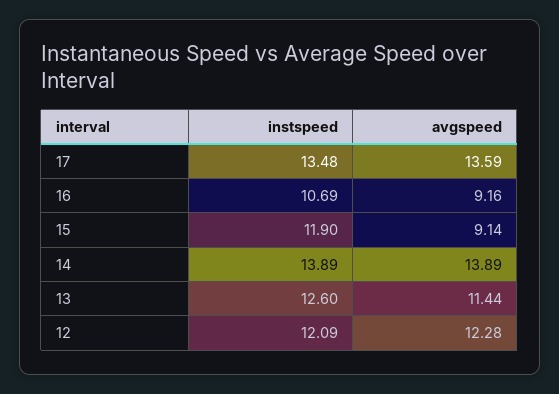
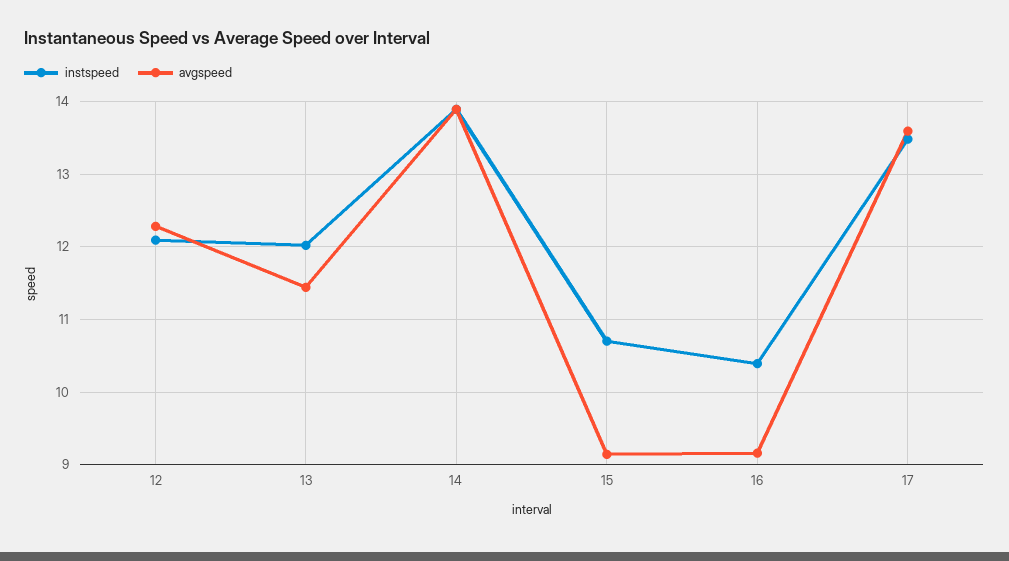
  {
    "instspeed": {
      "17": 13.48,
-     "16": 10.69,
+     "16": 10.4,
-     "15": 11.9,
+     "15": 10.7,
      "14": 13.89,
-     "13": 12.6,
+     "13": 12,
      "12": 12.09
    },
    "avgspeed": {
      "17": 13.59,
      "16": 9.16,
      "15": 9.14,
      "14": 13.89,
      "13": 11.44,
      "12": 12.28
    }
  }

